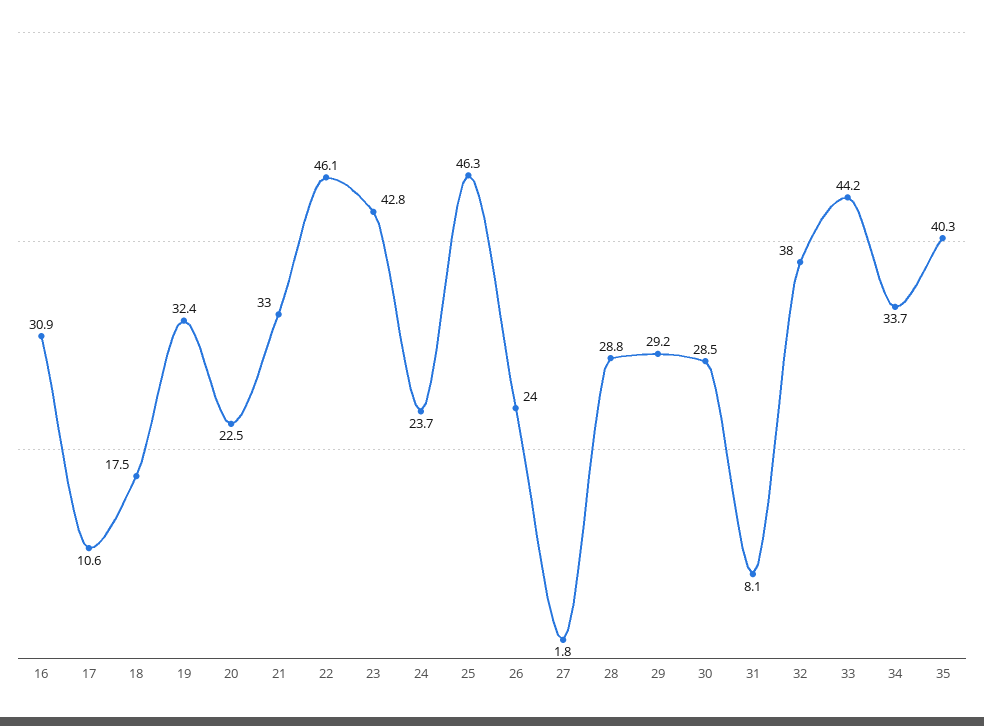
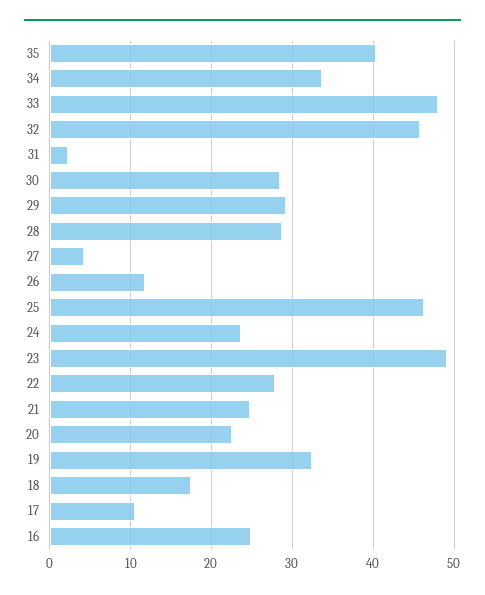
  {
-   "16": 30.9,
+   "16": 25,
    "17": 10.6,
    "18": 17.5,
    "19": 32.4,
    "20": 22.5,
-   "21": 33,
+   "21": 25,
-   "22": 46.1,
+   "22": 28,
-   "23": 42.8,
+   "23": 49,
    "24": 23.7,
    "25": 46.3,
-   "26": 24,
+   "26": 12,
-   "27": 1.8,
+   "27": 4,
    "28": 28.8,
    "29": 29.2,
    "30": 28.5,
-   "31": 8.1,
+   "31": 2,
-   "32": 38,
+   "32": 46,
-   "33": 44.2,
+   "33": 48,
    "34": 33.7,
    "35": 40.3
  }

